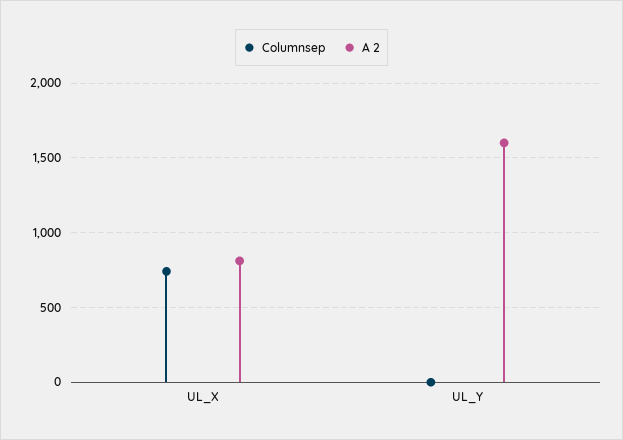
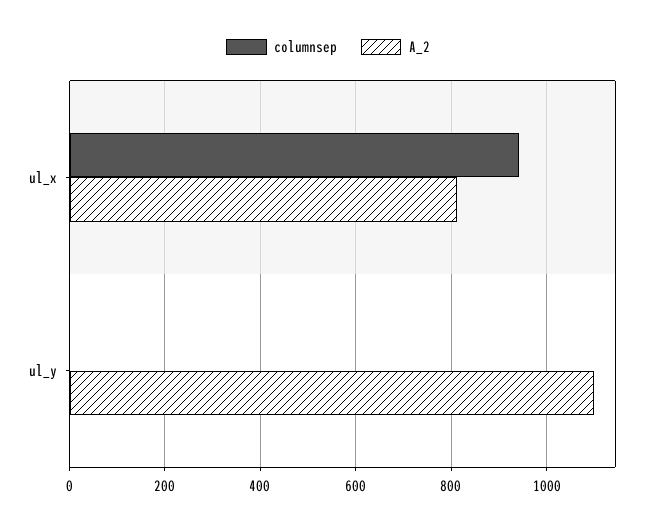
  {
    "Columnsep": {
-     "UL_X": 750,
+     "UL_X": 940,
      "UL_Y": 0
    },
    "A 2": {
      "UL_X": 820,
-     "UL_Y": 1600
+     "UL_Y": 1100
    }
  }

